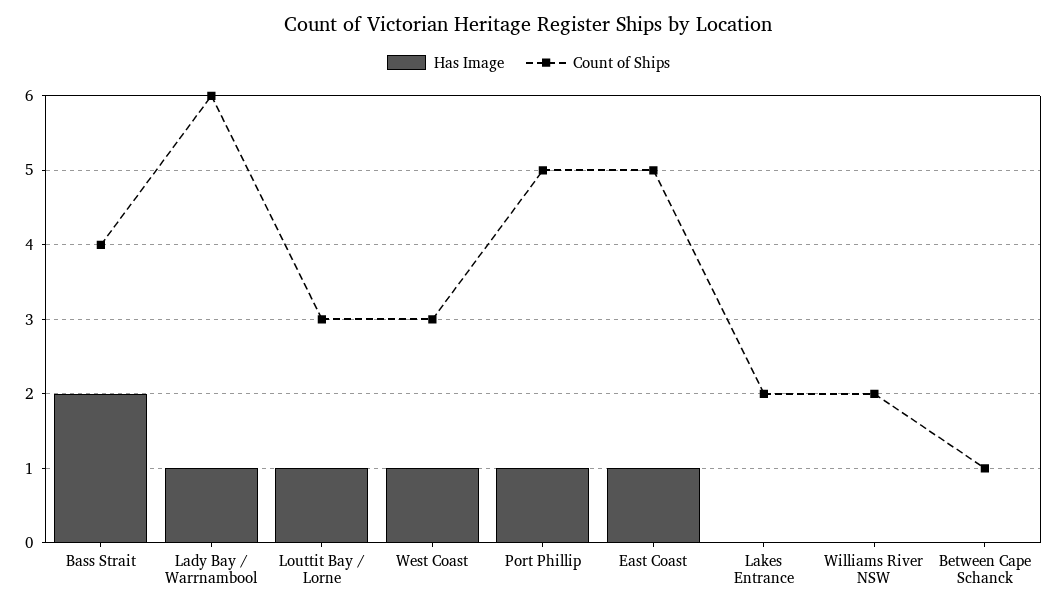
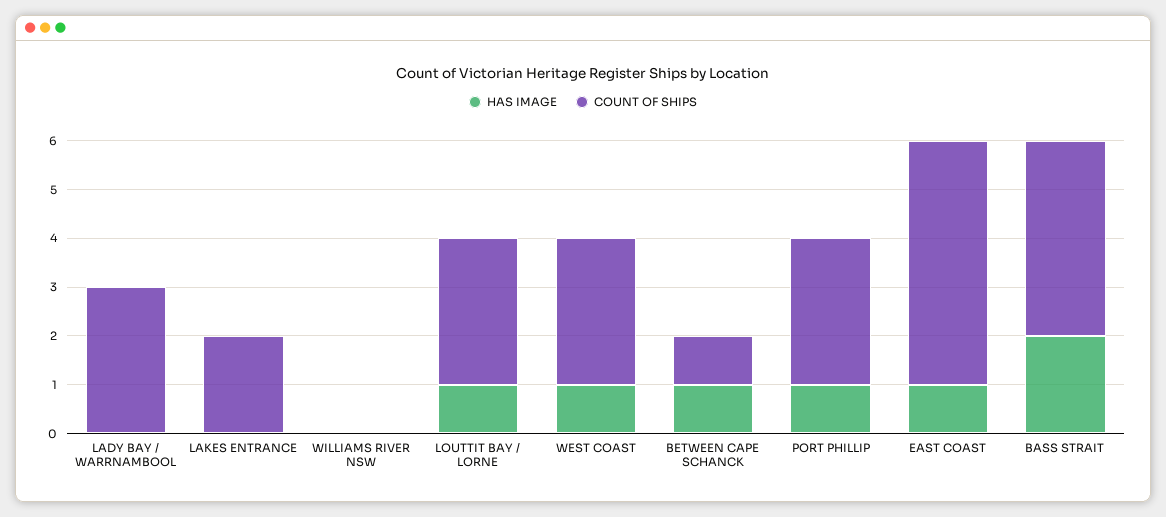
  {
    "Has Image": {
      "Bass Strait": 2,
-     "Lady Bay / Warrnambool": 1,
+     "Lady Bay / Warrnambool": 0,
      "Louttit Bay / Lorne": 1,
      "West Coast": 1,
      "Port Phillip": 1,
      "East Coast": 1,
      "Lakes Entrance": 0,
      "Williams River NSW": 0,
-     "Between Cape Schanck": 0
+     "Between Cape Schanck": 1
    },
    "Count of Ships": {
      "Bass Strait": 4,
-     "Lady Bay / Warrnambool": 6,
+     "Lady Bay / Warrnambool": 3,
      "Louttit Bay / Lorne": 3,
      "West Coast": 3,
-     "Port Phillip": 5,
+     "Port Phillip": 3,
      "East Coast": 5,
      "Lakes Entrance": 2,
-     "Williams River NSW": 2,
+     "Williams River NSW": 0,
      "Between Cape Schanck": 1
    }
  }

